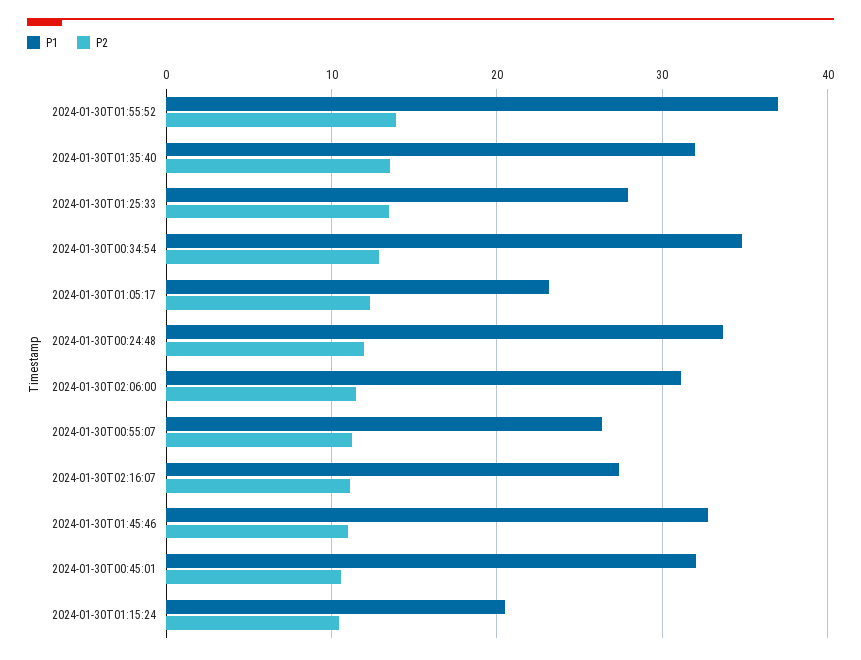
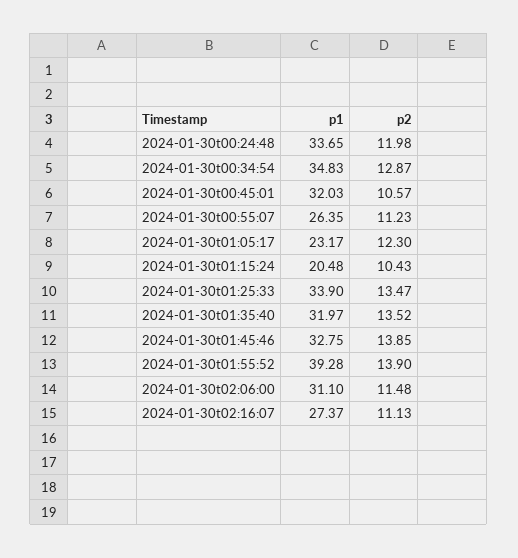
  {
    "P1": {
-     "2024-01-30T01:55:52": 37,
+     "2024-01-30T01:55:52": 39.28,
      "2024-01-30T01:35:40": 31.97,
-     "2024-01-30T01:25:33": 28,
+     "2024-01-30T01:25:33": 33.9,
      "2024-01-30T00:34:54": 34.83,
      "2024-01-30T01:05:17": 23.17,
      "2024-01-30T00:24:48": 33.65,
      "2024-01-30T02:06:00": 31.1,
      "2024-01-30T00:55:07": 26.35,
      "2024-01-30T02:16:07": 27.37,
      "2024-01-30T01:45:46": 32.75,
      "2024-01-30T00:45:01": 32.03,
      "2024-01-30T01:15:24": 20.48
    },
    "P2": {
      "2024-01-30T01:55:52": 13.9,
      "2024-01-30T01:35:40": 13.52,
      "2024-01-30T01:25:33": 13.47,
      "2024-01-30T00:34:54": 12.87,
      "2024-01-30T01:05:17": 12.3,
      "2024-01-30T00:24:48": 11.98,
      "2024-01-30T02:06:00": 11.48,
      "2024-01-30T00:55:07": 11.23,
      "2024-01-30T02:16:07": 11.13,
-     "2024-01-30T01:45:46": 11,
+     "2024-01-30T01:45:46": 13.85,
      "2024-01-30T00:45:01": 10.57,
      "2024-01-30T01:15:24": 10.43
    }
  }

